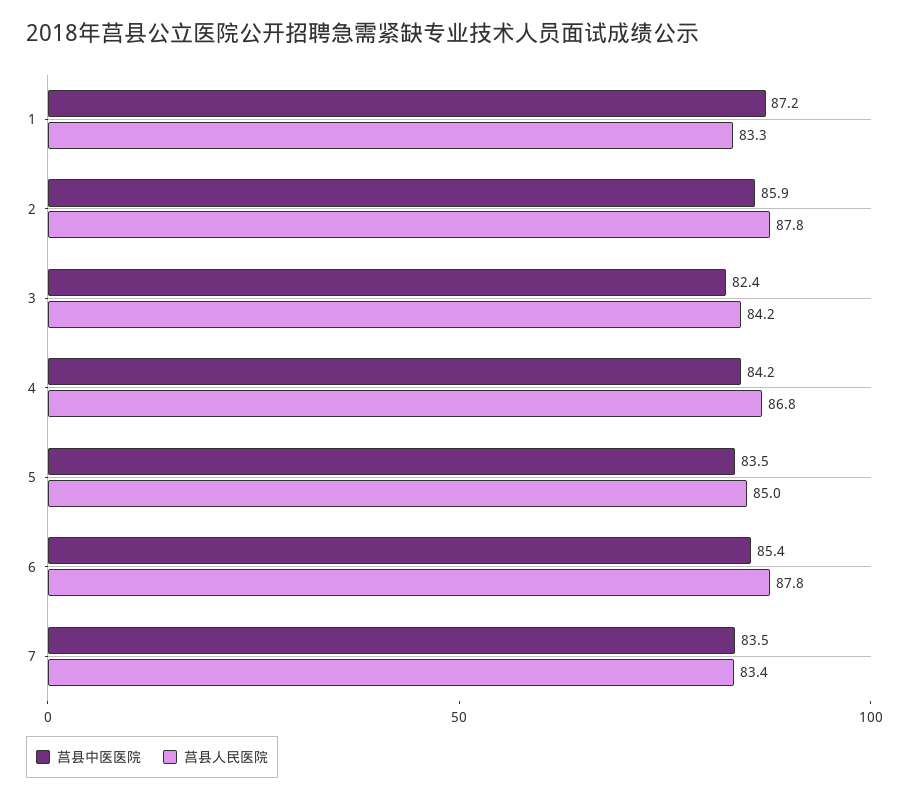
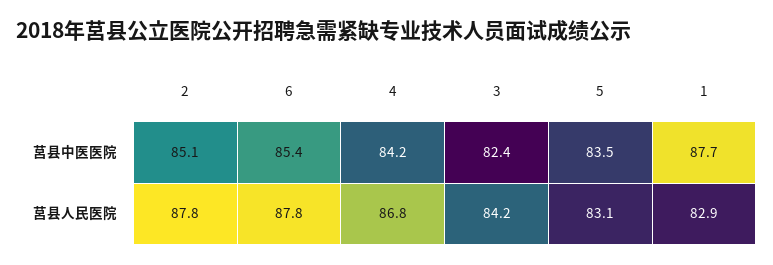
  {
    "莒县中医医院": {
-     "1": 87.2,
+     "1": 87.7,
-     "2": 85.9,
+     "2": 85.1,
      "3": 82.4,
      "4": 84.2,
      "5": 83.5,
-     "6": 85.4,
+     "6": 85.4
-     "7": 83.5
    },
    "莒县人民医院": {
-     "1": 83.3,
+     "1": 82.9,
      "2": 87.8,
      "3": 84.2,
      "4": 86.8,
-     "5": 85,
+     "5": 83.1,
-     "6": 87.8,
+     "6": 87.8
-     "7": 83.4
    }
  }

